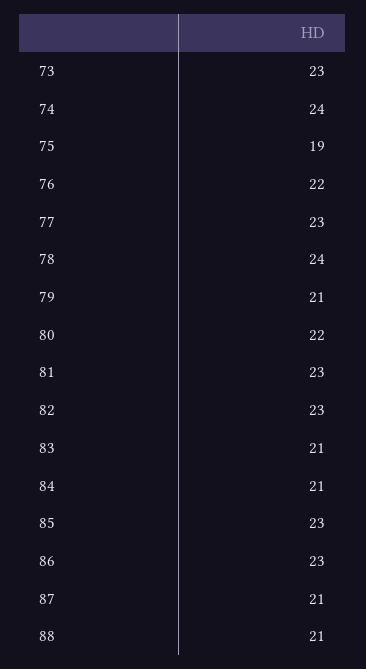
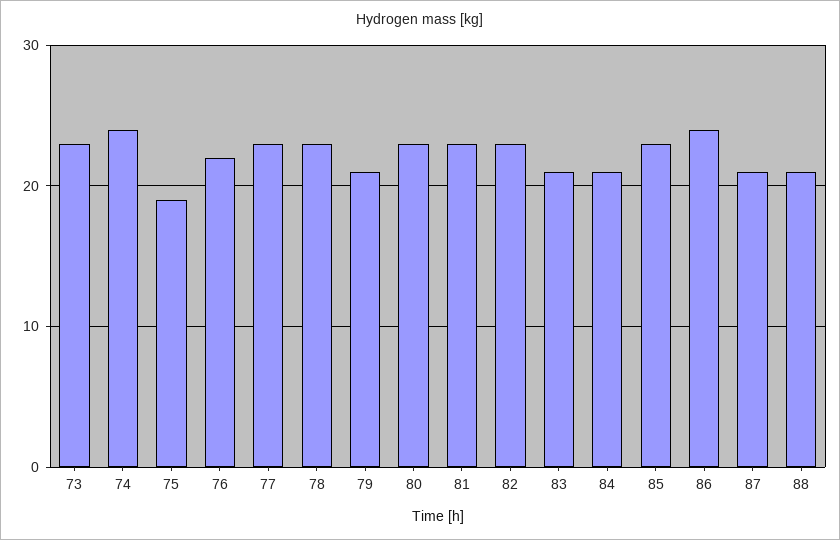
  {
    "73": 23,
    "74": 24,
    "75": 19,
    "76": 22,
    "77": 23,
-   "78": 24,
+   "78": 23,
    "79": 21,
-   "80": 22,
+   "80": 23,
    "81": 23,
    "82": 23,
    "83": 21,
    "84": 21,
    "85": 23,
-   "86": 23,
+   "86": 24,
    "87": 21,
    "88": 21
  }

